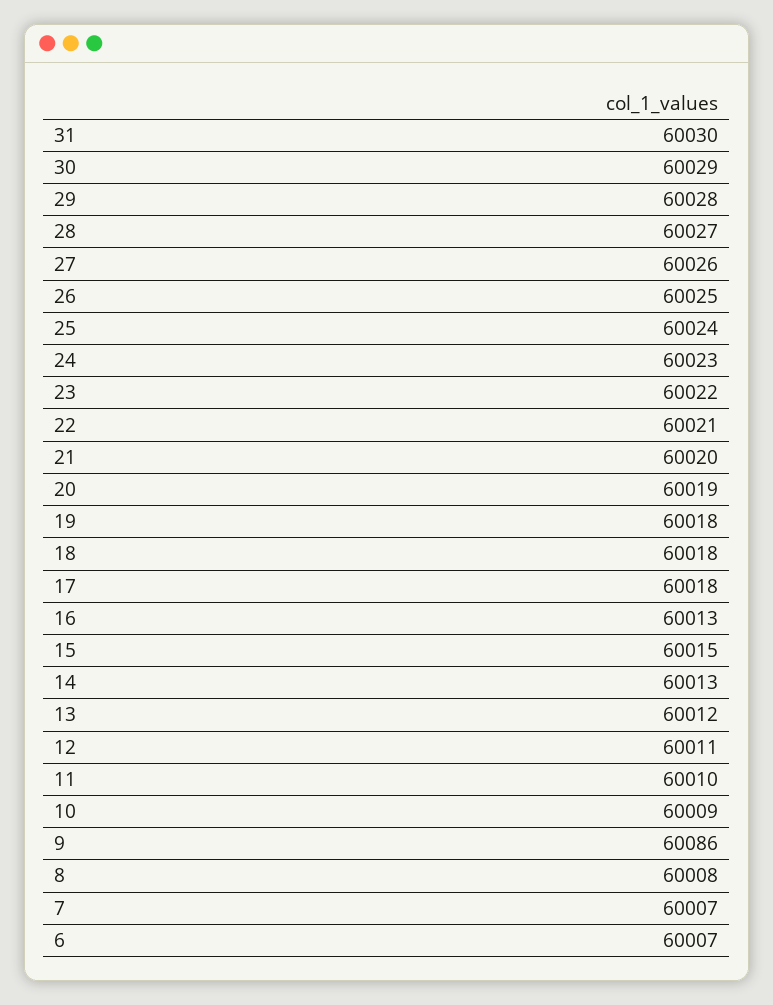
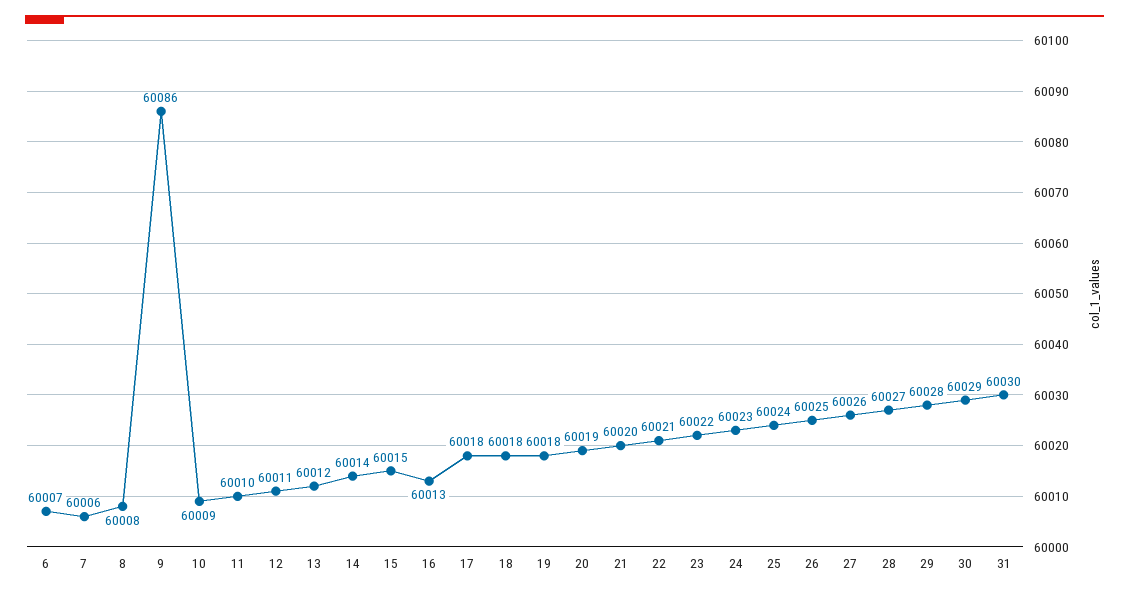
  {
    "31": 60030,
    "30": 60029,
    "29": 60028,
    "28": 60027,
    "27": 60026,
    "26": 60025,
    "25": 60024,
    "24": 60023,
    "23": 60022,
    "22": 60021,
    "21": 60020,
    "20": 60019,
    "19": 60018,
    "18": 60018,
    "17": 60018,
    "16": 60013,
    "15": 60015,
-   "14": 60013,
+   "14": 60014,
    "13": 60012,
    "12": 60011,
    "11": 60010,
    "10": 60009,
    "9": 60086,
    "8": 60008,
-   "7": 60007,
+   "7": 60006,
    "6": 60007
  }

